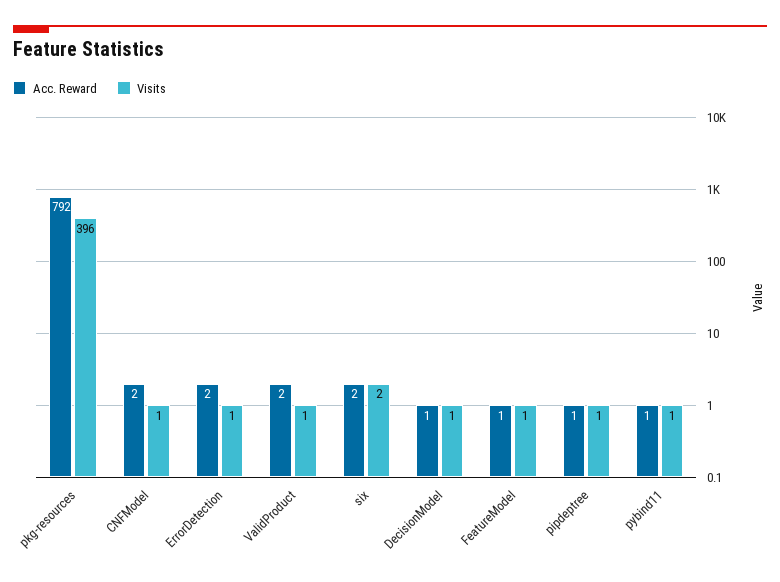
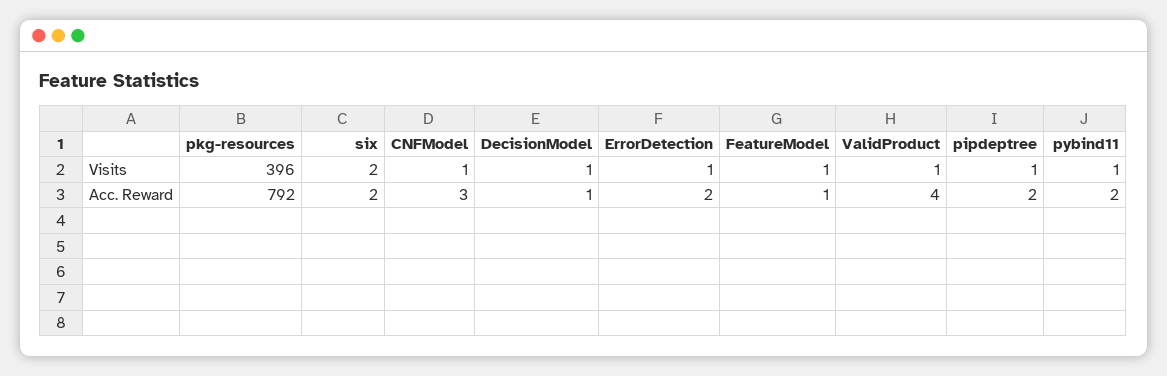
  {
    "Acc. Reward": {
      "pkg-resources": 792,
-     "CNFModel": 2,
+     "CNFModel": 3,
      "ErrorDetection": 2,
-     "ValidProduct": 2,
+     "ValidProduct": 4,
      "six": 2,
      "DecisionModel": 1,
      "FeatureModel": 1,
-     "pipdeptree": 1,
+     "pipdeptree": 2,
-     "pybind11": 1
+     "pybind11": 2
    },
    "Visits": {
      "pkg-resources": 396,
      "CNFModel": 1,
      "ErrorDetection": 1,
      "ValidProduct": 1,
      "six": 2,
      "DecisionModel": 1,
      "FeatureModel": 1,
      "pipdeptree": 1,
      "pybind11": 1
    }
  }

